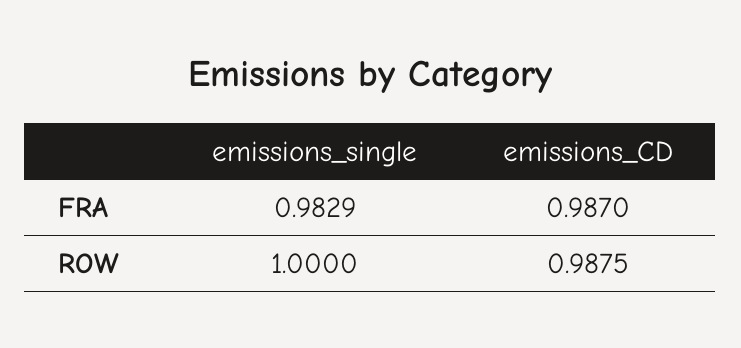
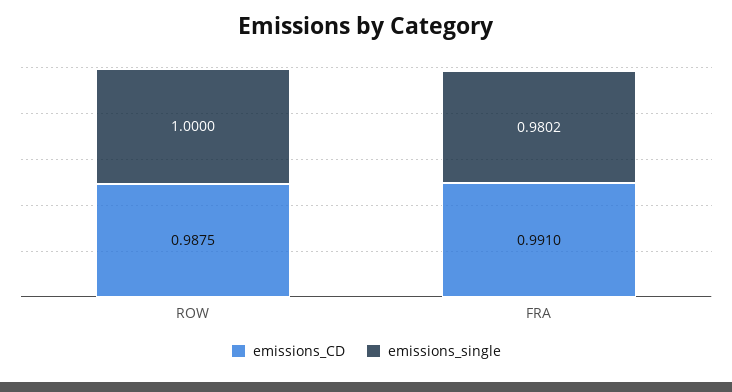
  {
    "emissions_single": {
-     "FRA": 0.9829,
+     "FRA": 0.9802,
      "ROW": 1
    },
    "emissions_CD": {
-     "FRA": 0.987,
+     "FRA": 0.991,
      "ROW": 0.9875
    }
  }

